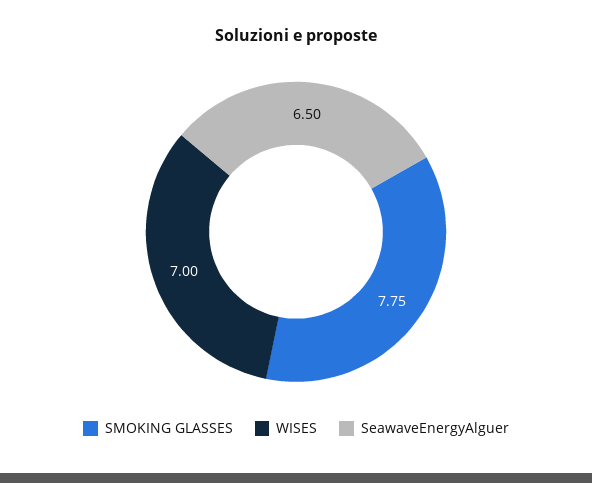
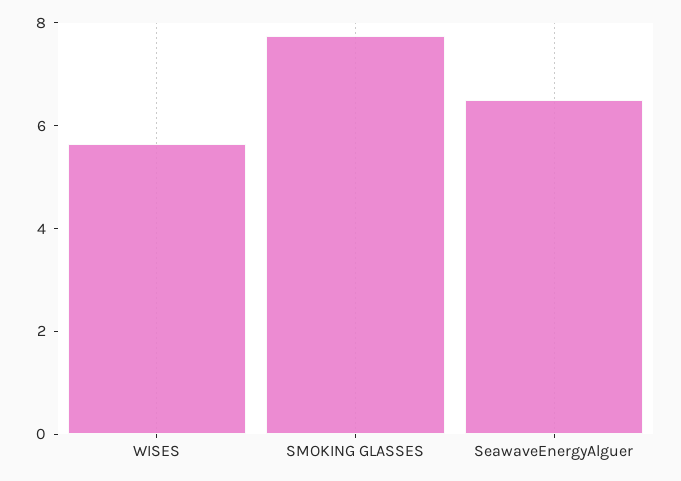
  {
    "SMOKING GLASSES": 7.75,
-   "WISES": 7,
+   "WISES": 5.5,
    "SeawaveEnergyAlguer": 6.5
  }

